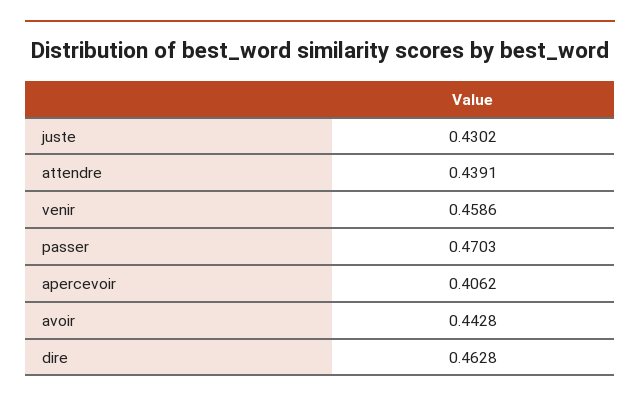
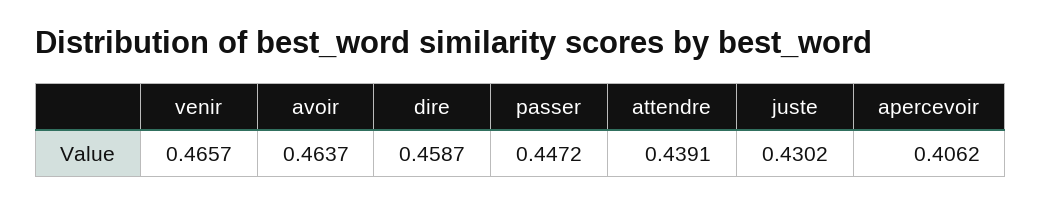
  {
    "juste": 0.4302,
    "attendre": 0.4391,
-   "venir": 0.4586,
+   "venir": 0.4657,
-   "passer": 0.4703,
+   "passer": 0.4472,
    "apercevoir": 0.4062,
-   "avoir": 0.4428,
+   "avoir": 0.4637,
-   "dire": 0.4628
+   "dire": 0.4587
  }

